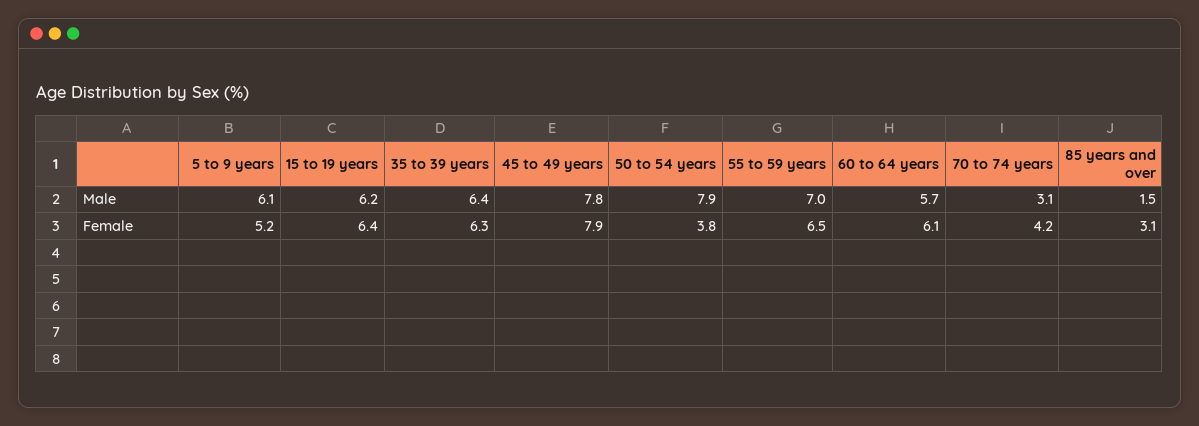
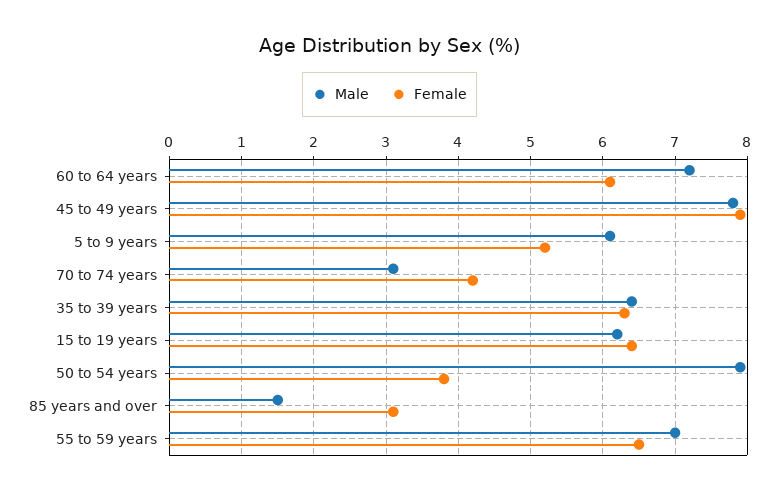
  {
    "Male": {
      "5 to 9 years": 6.1,
      "15 to 19 years": 6.2,
      "35 to 39 years": 6.4,
      "45 to 49 years": 7.8,
      "50 to 54 years": 7.9,
      "55 to 59 years": 7,
-     "60 to 64 years": 5.7,
+     "60 to 64 years": 7.2,
      "70 to 74 years": 3.1,
      "85 years and over": 1.5
    },
    "Female": {
      "5 to 9 years": 5.2,
      "15 to 19 years": 6.4,
      "35 to 39 years": 6.3,
      "45 to 49 years": 7.9,
      "50 to 54 years": 3.8,
      "55 to 59 years": 6.5,
      "60 to 64 years": 6.1,
      "70 to 74 years": 4.2,
      "85 years and over": 3.1
    }
  }

